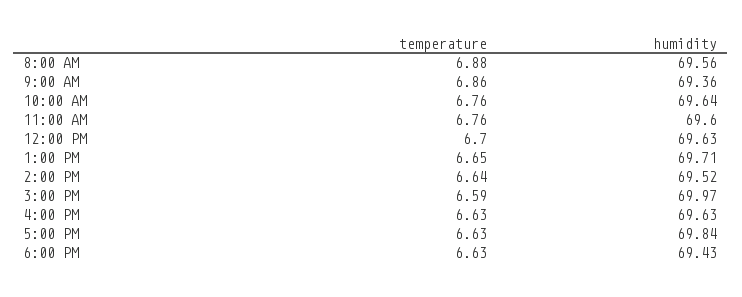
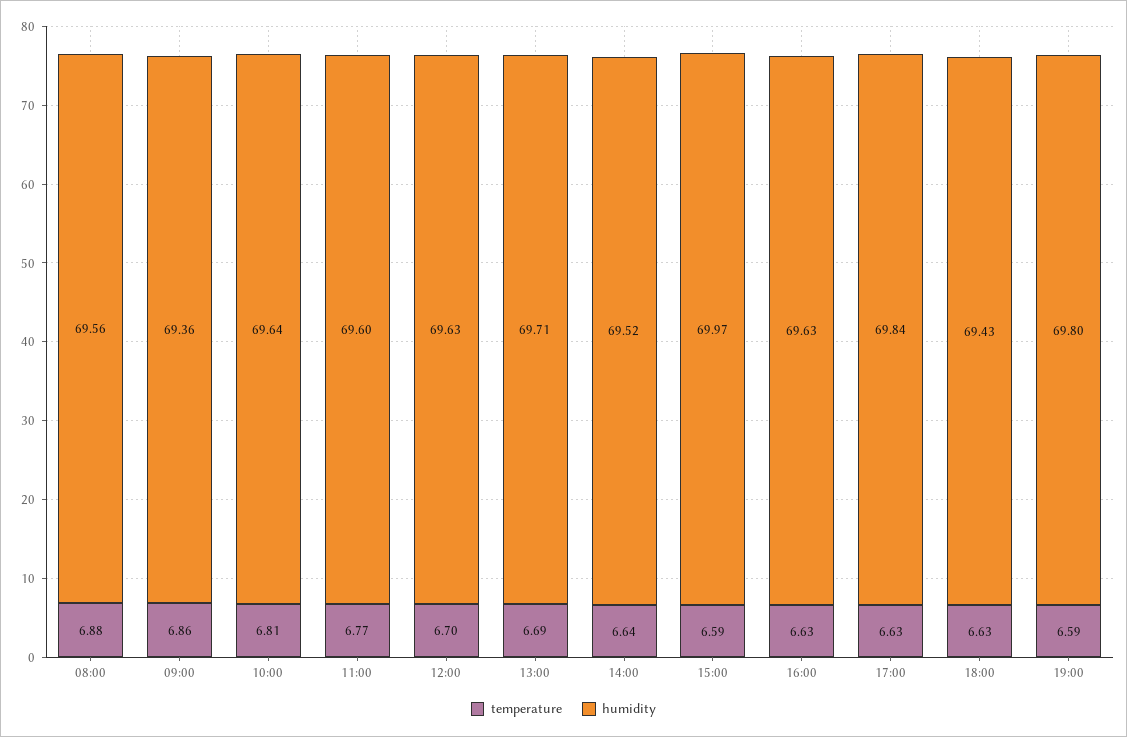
  {
    "temperature": {
      "8:00 AM": 6.88,
      "9:00 AM": 6.86,
-     "10:00 AM": 6.76,
+     "10:00 AM": 6.81,
-     "11:00 AM": 6.76,
+     "11:00 AM": 6.77,
      "12:00 PM": 6.7,
-     "1:00 PM": 6.65,
+     "1:00 PM": 6.69,
      "2:00 PM": 6.64,
      "3:00 PM": 6.59,
      "4:00 PM": 6.63,
      "5:00 PM": 6.63,
-     "6:00 PM": 6.63
+     "6:00 PM": 6.63,
+     "19:00": 6.59
    },
    "humidity": {
      "8:00 AM": 69.56,
      "9:00 AM": 69.36,
      "10:00 AM": 69.64,
      "11:00 AM": 69.6,
      "12:00 PM": 69.63,
      "1:00 PM": 69.71,
      "2:00 PM": 69.52,
      "3:00 PM": 69.97,
      "4:00 PM": 69.63,
      "5:00 PM": 69.84,
-     "6:00 PM": 69.43
+     "6:00 PM": 69.43,
+     "19:00": 69.8
    }
  }

